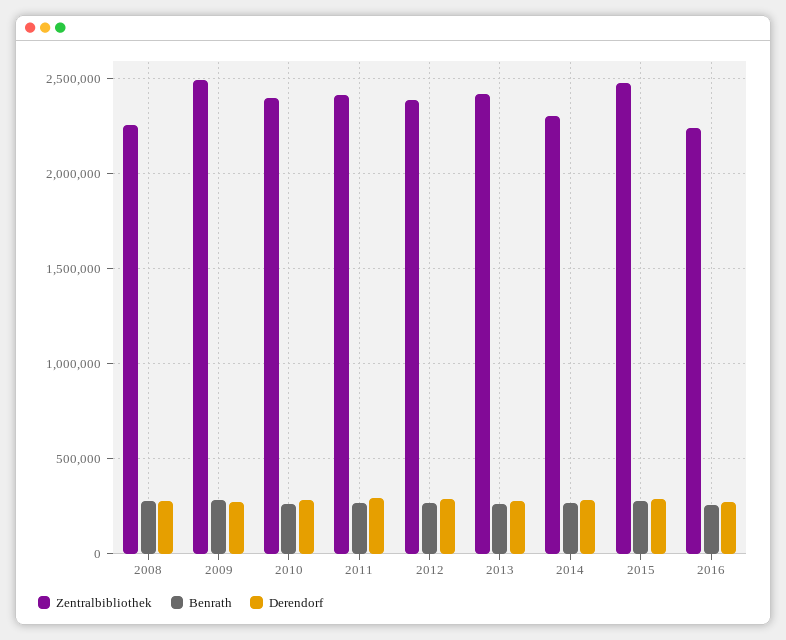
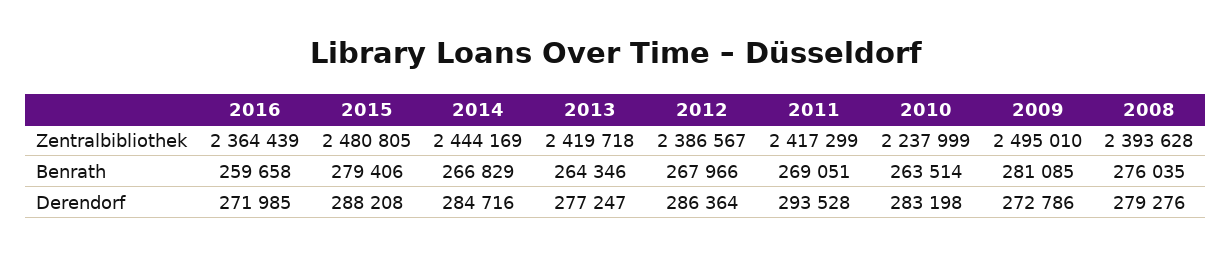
  {
    "Zentralbibliothek": {
-     "2008": 2250000,
+     "2008": 2393628,
      "2009": 2495010,
-     "2010": 2400000,
+     "2010": 2237999,
      "2011": 2417299,
      "2012": 2386567,
      "2013": 2419718,
-     "2014": 2300000,
+     "2014": 2444169,
      "2015": 2480805,
-     "2016": 2250000
+     "2016": 2364439
    },
    "Benrath": {
      "2008": 276035,
      "2009": 281085,
      "2010": 263514,
      "2011": 269051,
      "2012": 267966,
      "2013": 264346,
      "2014": 266829,
      "2015": 279406,
      "2016": 259658
    },
    "Derendorf": {
      "2008": 279276,
      "2009": 272786,
      "2010": 283198,
      "2011": 293528,
      "2012": 286364,
      "2013": 277247,
      "2014": 284716,
      "2015": 288208,
      "2016": 271985
    }
  }

